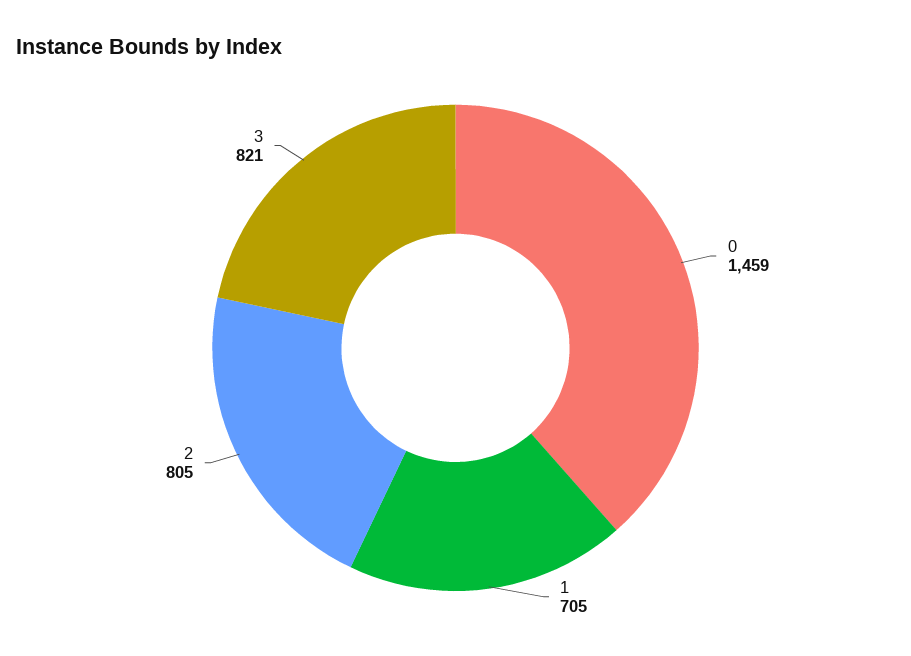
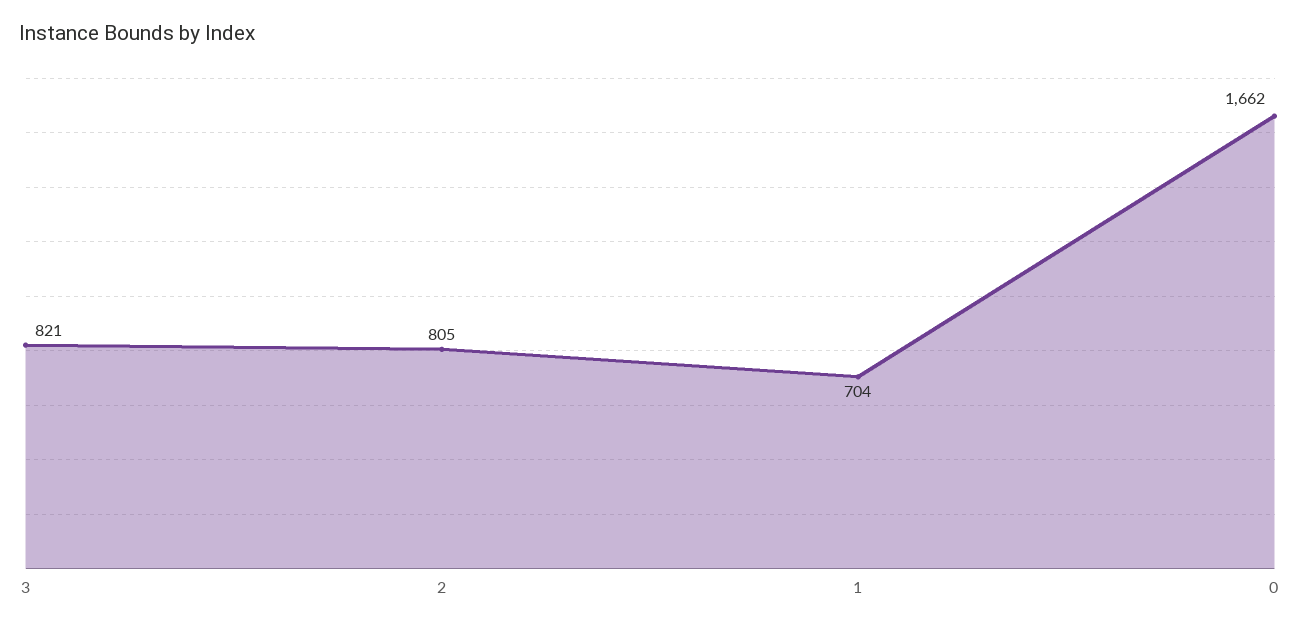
  {
-   "0": 1459,
+   "0": 1662,
-   "1": 705,
+   "1": 704,
    "2": 805,
    "3": 821
  }

